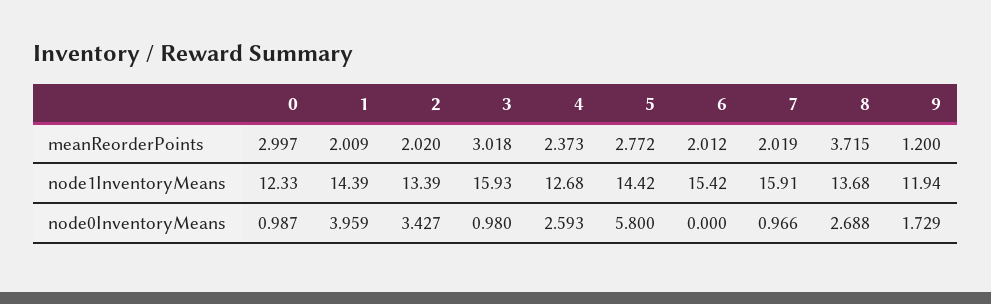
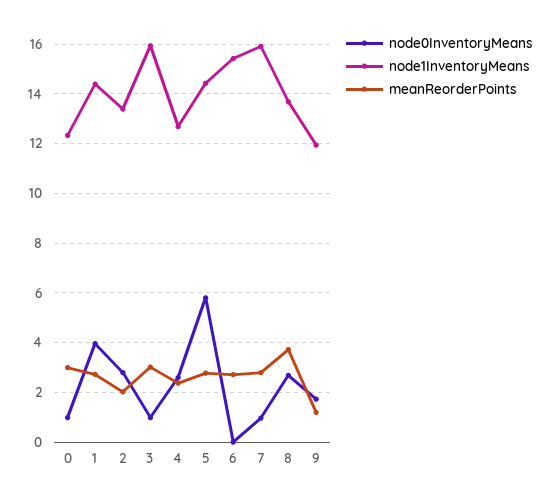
  {
    "meanReorderPoints": {
      "0": 2.997,
-     "1": 2.009,
+     "1": 2.75,
      "2": 2.02,
      "3": 3.018,
      "4": 2.373,
      "5": 2.772,
-     "6": 2.012,
+     "6": 2.75,
-     "7": 2.019,
+     "7": 2.75,
      "8": 3.715,
      "9": 1.2
    },
    "node1InventoryMeans": {
      "0": 12.33,
      "1": 14.39,
      "2": 13.39,
      "3": 15.93,
      "4": 12.68,
      "5": 14.42,
      "6": 15.42,
      "7": 15.91,
      "8": 13.68,
      "9": 11.94
    },
    "node0InventoryMeans": {
      "0": 0.987,
      "1": 3.959,
-     "2": 3.427,
+     "2": 2.75,
      "3": 0.98,
      "4": 2.593,
      "5": 5.8,
      "6": 0,
      "7": 0.966,
      "8": 2.688,
      "9": 1.729
    }
  }

